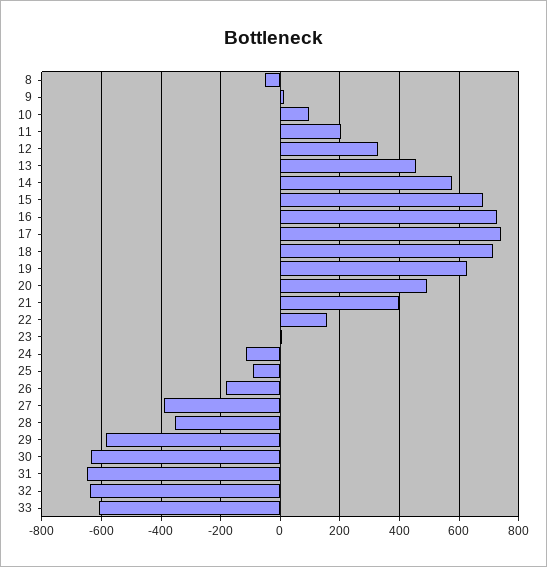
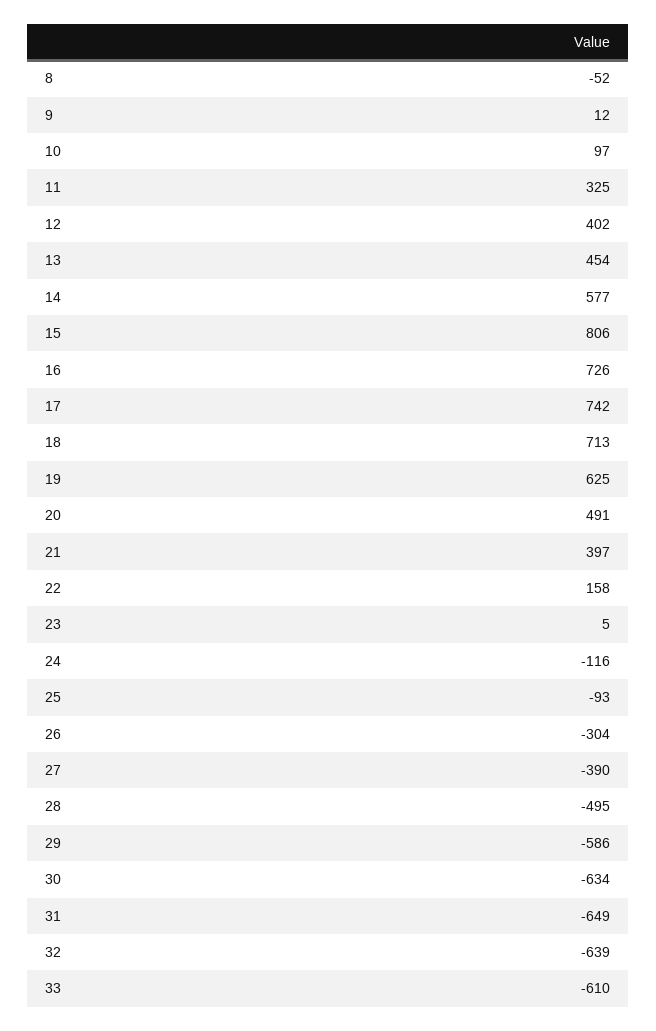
  {
    "8": -52,
    "9": 12,
    "10": 97,
-   "11": 200,
+   "11": 325,
-   "12": 325,
+   "12": 402,
    "13": 454,
    "14": 577,
-   "15": 675,
+   "15": 806,
    "16": 726,
    "17": 742,
    "18": 713,
    "19": 625,
    "20": 491,
    "21": 397,
    "22": 158,
    "23": 5,
    "24": -116,
    "25": -93,
-   "26": -175,
+   "26": -304,
    "27": -390,
-   "28": -350,
+   "28": -495,
    "29": -586,
    "30": -634,
    "31": -649,
    "32": -639,
    "33": -610
  }

